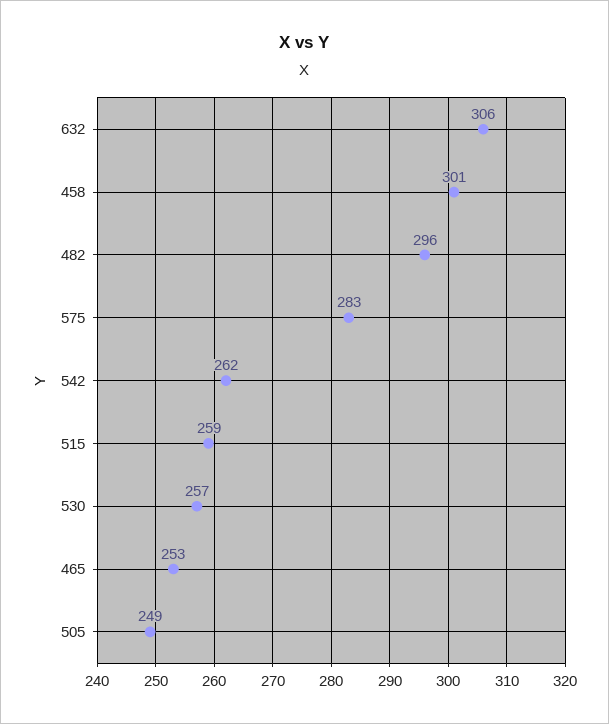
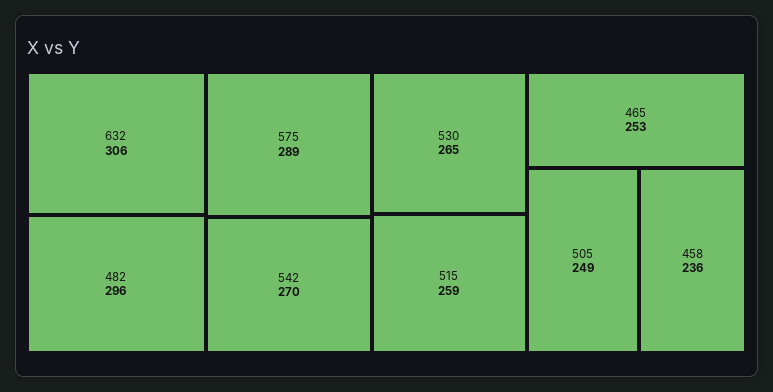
  {
    "632": 306,
-   "458": 301,
+   "458": 236,
    "482": 296,
-   "575": 283,
+   "575": 289,
-   "542": 262,
+   "542": 270,
    "515": 259,
-   "530": 257,
+   "530": 265,
    "465": 253,
    "505": 249
  }

